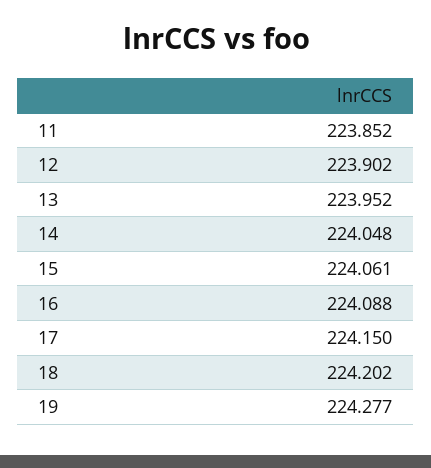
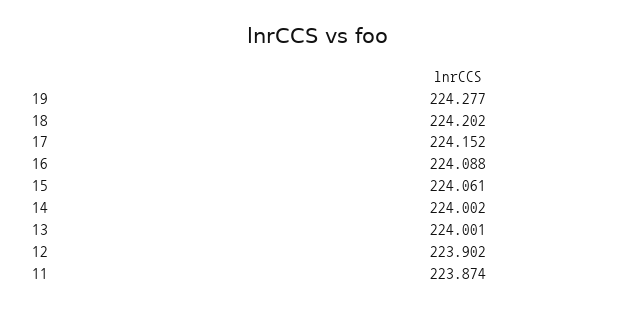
  {
-   "11": 223.852,
+   "11": 223.874,
    "12": 223.902,
-   "13": 223.952,
+   "13": 224.001,
-   "14": 224.048,
+   "14": 224.002,
    "15": 224.061,
    "16": 224.088,
-   "17": 224.15,
+   "17": 224.152,
    "18": 224.202,
    "19": 224.277
  }

